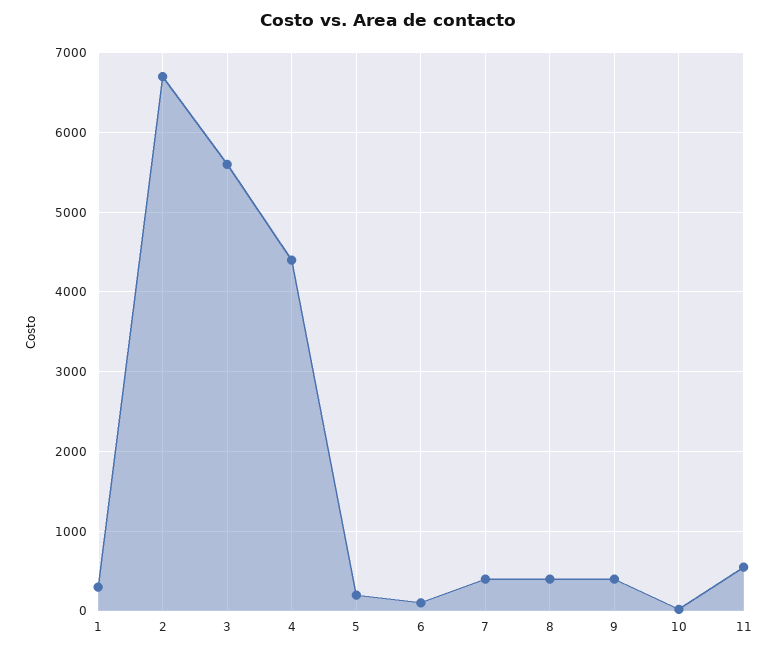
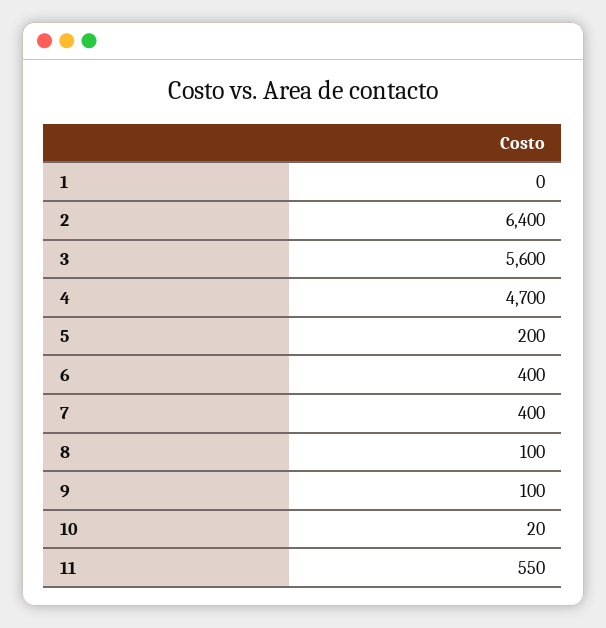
  {
-   "1": 300,
+   "1": 0,
-   "2": 6700,
+   "2": 6400,
    "3": 5600,
-   "4": 4400,
+   "4": 4700,
    "5": 200,
-   "6": 100,
+   "6": 400,
    "7": 400,
-   "8": 400,
+   "8": 100,
-   "9": 400,
+   "9": 100,
    "10": 20,
    "11": 550
  }

